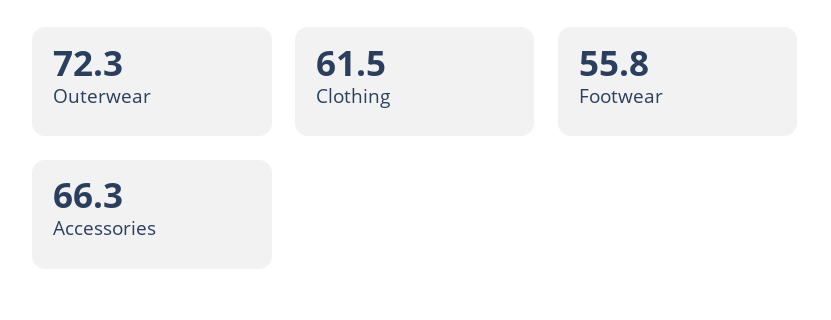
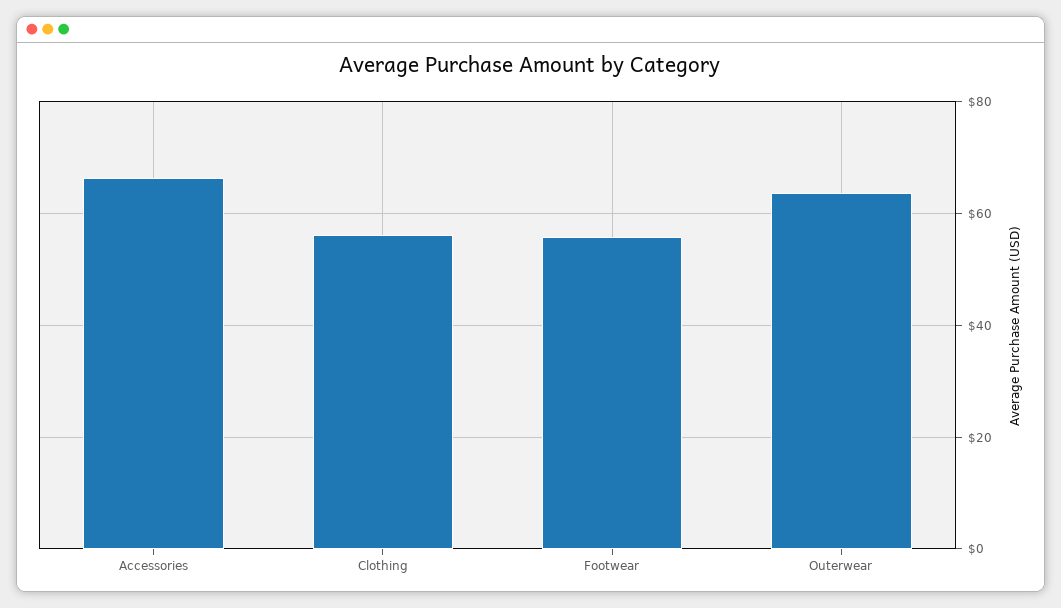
  {
-   "Outerwear": 72.3,
+   "Outerwear": 64,
-   "Clothing": 61.5,
+   "Clothing": 56,
    "Footwear": 55.8,
    "Accessories": 66.3
  }

